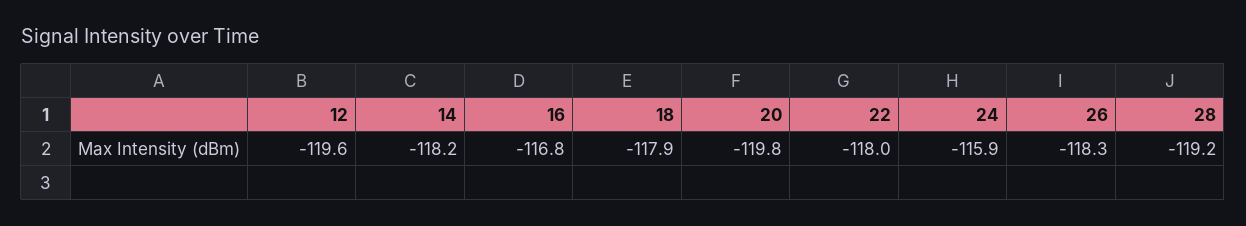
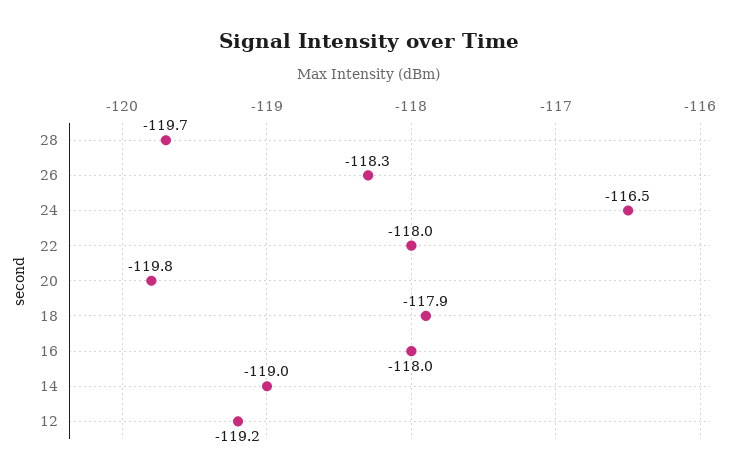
  {
-   "12": -119.6,
+   "12": -119.2,
-   "14": -118.2,
+   "14": -119,
-   "16": -116.8,
+   "16": -118,
    "18": -117.9,
    "20": -119.8,
    "22": -118,
-   "24": -115.9,
+   "24": -116.5,
    "26": -118.3,
-   "28": -119.2
+   "28": -119.7
  }

